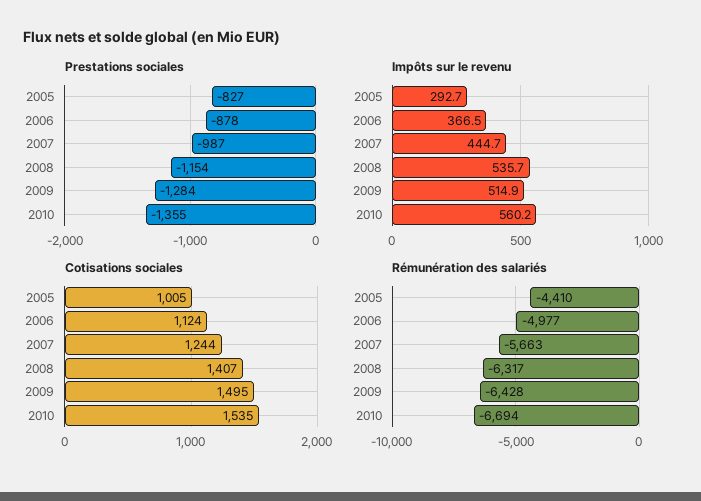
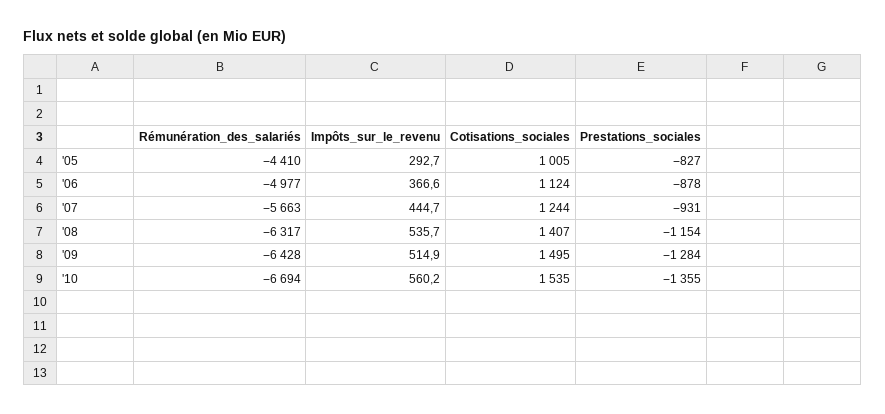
  {
    "Prestations sociales": {
      "2005": -827,
      "2006": -878,
-     "2007": -987,
+     "2007": -931,
      "2008": -1154,
      "2009": -1284,
      "2010": -1355
    },
    "Impôts sur le revenu": {
      "2005": 292.7,
-     "2006": 366.5,
+     "2006": 366.6,
      "2007": 444.7,
      "2008": 535.7,
      "2009": 514.9,
      "2010": 560.2
    },
    "Cotisations sociales": {
      "2005": 1005,
      "2006": 1124,
      "2007": 1244,
      "2008": 1407,
      "2009": 1495,
      "2010": 1535
    },
    "Rémunération des salariés": {
      "2005": -4410,
      "2006": -4977,
      "2007": -5663,
      "2008": -6317,
      "2009": -6428,
      "2010": -6694
    }
  }

